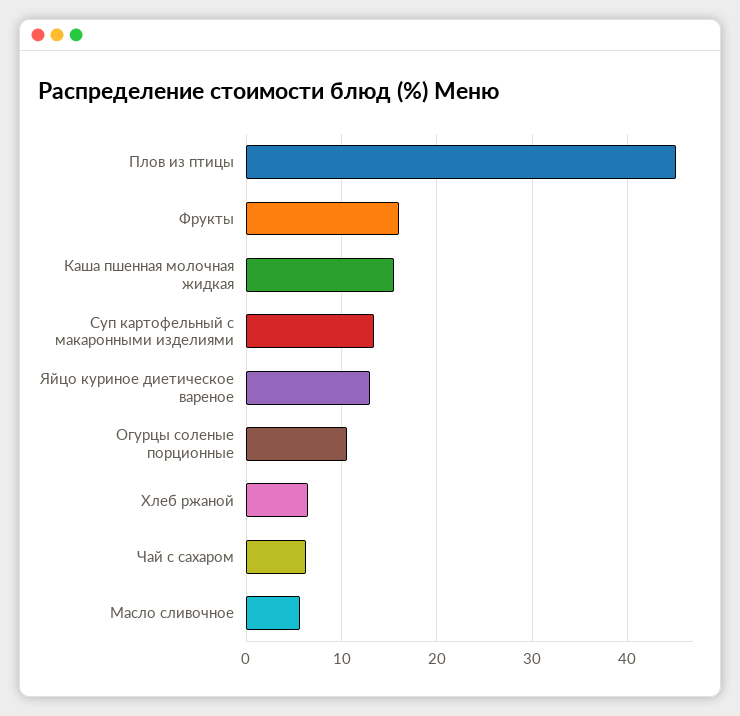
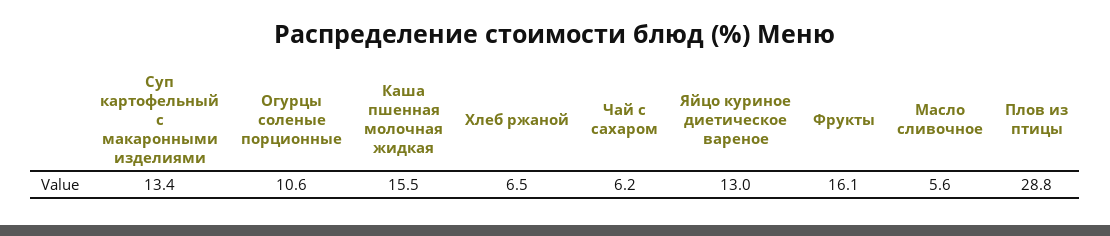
  {
-   "Плов из птицы": 45,
+   "Плов из птицы": 28.8,
    "Фрукты": 16.1,
    "Каша пшенная молочная жидкая": 15.5,
    "Суп картофельный с макаронными изделиями": 13.4,
    "Яйцо куриное диетическое вареное": 13,
    "Огурцы соленые порционные": 10.6,
    "Хлеб ржаной": 6.5,
    "Чай с сахаром": 6.2,
    "Масло сливочное": 5.6
  }

